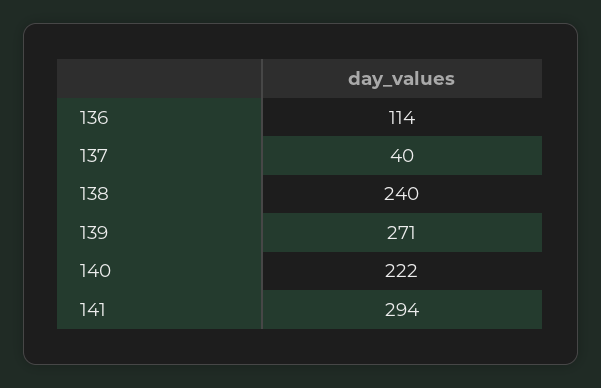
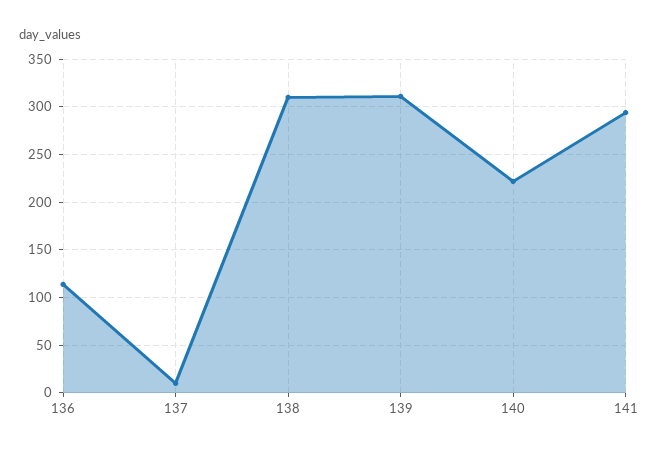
  {
    "136": 114,
-   "137": 40,
+   "137": 10,
-   "138": 240,
+   "138": 310,
-   "139": 271,
+   "139": 310,
    "140": 222,
    "141": 294
  }

